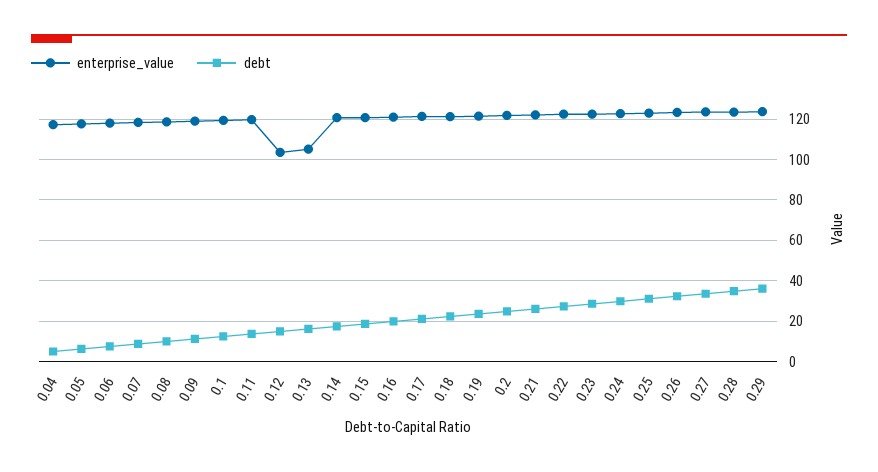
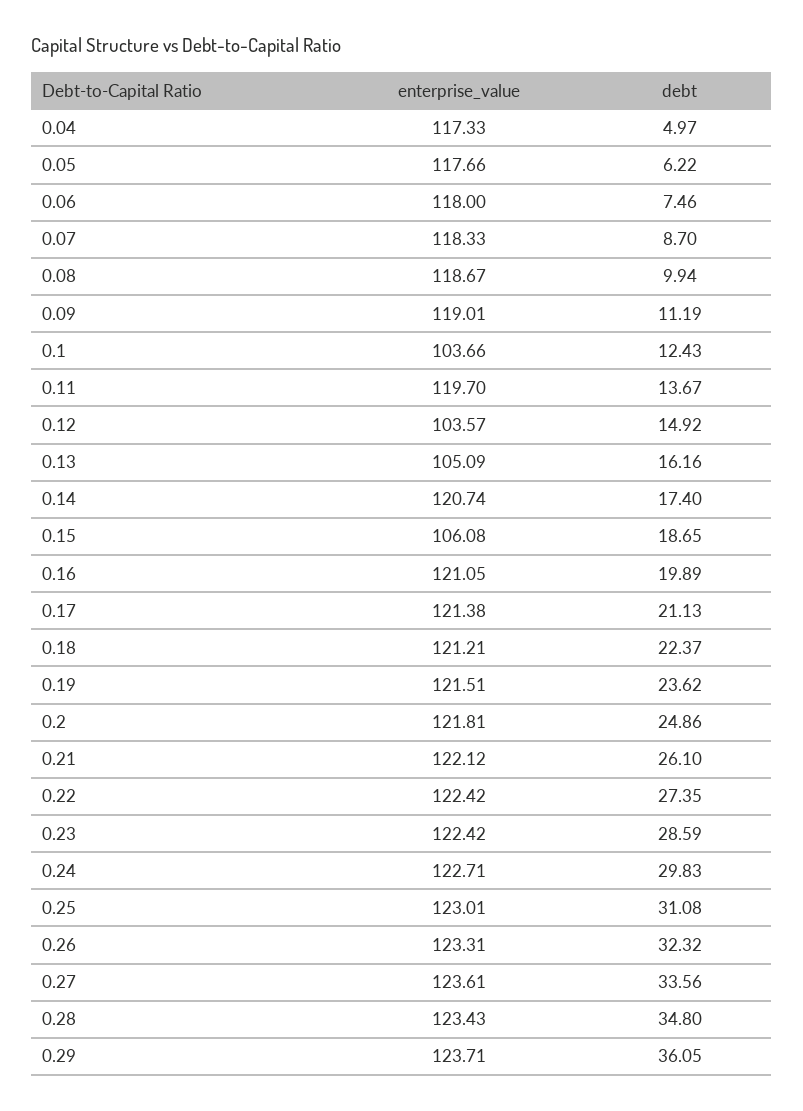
  {
    "enterprise_value": {
      "0.04": 117.33,
      "0.05": 117.66,
      "0.06": 118,
      "0.07": 118.33,
      "0.08": 118.67,
      "0.09": 119.01,
-     "0.1": 120,
+     "0.1": 103.66,
      "0.11": 119.7,
      "0.12": 103.57,
      "0.13": 105.09,
      "0.14": 120.74,
-     "0.15": 120,
+     "0.15": 106.08,
      "0.16": 121.05,
      "0.17": 121.38,
      "0.18": 121.21,
      "0.19": 121.51,
      "0.2": 121.81,
      "0.21": 122.12,
      "0.22": 122.42,
      "0.23": 122.42,
      "0.24": 122.71,
      "0.25": 123.01,
      "0.26": 123.31,
      "0.27": 123.61,
      "0.28": 123.43,
      "0.29": 123.71
    },
    "debt": {
      "0.04": 4.97,
      "0.05": 6.22,
      "0.06": 7.46,
      "0.07": 8.7,
      "0.08": 9.94,
      "0.09": 11.19,
      "0.1": 12.43,
      "0.11": 13.67,
      "0.12": 14.92,
      "0.13": 16.16,
      "0.14": 17.4,
      "0.15": 18.65,
      "0.16": 19.89,
      "0.17": 21.13,
      "0.18": 22.37,
      "0.19": 23.62,
      "0.2": 24.86,
      "0.21": 26.1,
      "0.22": 27.35,
      "0.23": 28.59,
      "0.24": 29.83,
      "0.25": 31.08,
      "0.26": 32.32,
      "0.27": 33.56,
      "0.28": 34.8,
      "0.29": 36.05
    }
  }

